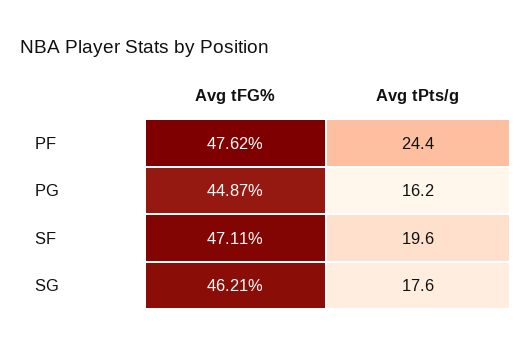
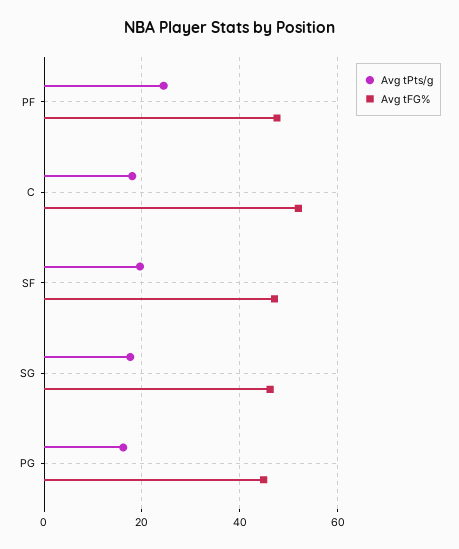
  {
    "Avg tFG%": {
      "PF": 47.62,
      "PG": 44.87,
      "SF": 47.11,
-     "SG": 46.21
+     "SG": 46.21,
+     "C": 52
    },
    "Avg tPts/g": {
      "PF": 24.4,
      "PG": 16.2,
      "SF": 19.6,
-     "SG": 17.6
+     "SG": 17.6,
+     "C": 18
    }
  }

